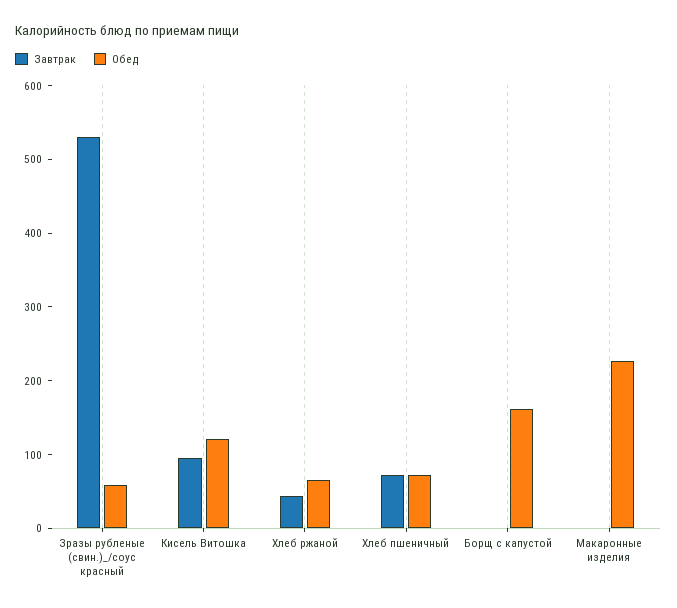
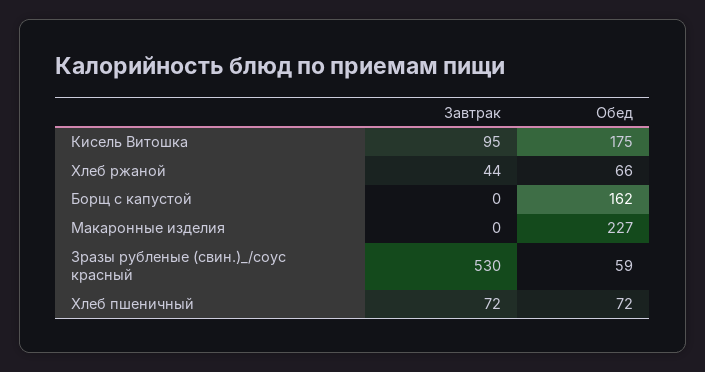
  {
    "Завтрак": {
      "Зразы рубленые (свин.)_/соус красный": 530,
      "Кисель Витошка": 95,
      "Хлеб ржаной": 44,
      "Хлеб пшеничный": 72,
      "Борщ с капустой": 0,
      "Макаронные изделия": 0
    },
    "Обед": {
      "Зразы рубленые (свин.)_/соус красный": 59,
-     "Кисель Витошка": 120,
+     "Кисель Витошка": 175,
      "Хлеб ржаной": 66,
      "Хлеб пшеничный": 72,
      "Борщ с капустой": 162,
      "Макаронные изделия": 227
    }
  }

